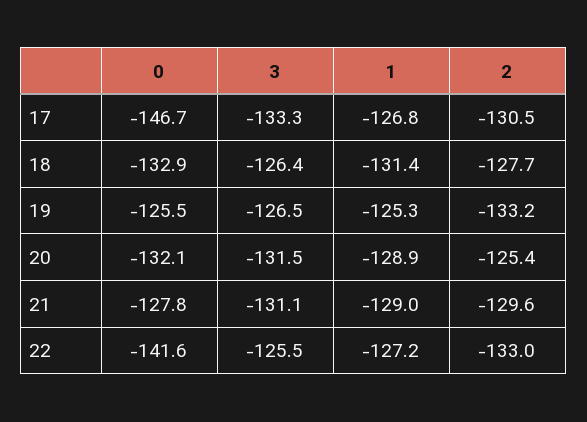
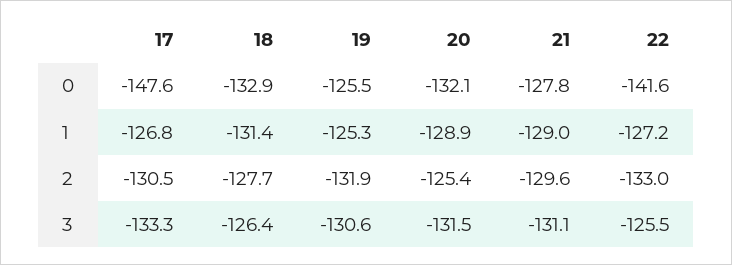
  {
    "0": {
-     "17": -146.7,
+     "17": -147.6,
      "18": -132.9,
      "19": -125.5,
      "20": -132.1,
      "21": -127.8,
      "22": -141.6
    },
    "3": {
      "17": -133.3,
      "18": -126.4,
-     "19": -126.5,
+     "19": -130.6,
      "20": -131.5,
      "21": -131.1,
      "22": -125.5
    },
    "1": {
      "17": -126.8,
      "18": -131.4,
      "19": -125.3,
      "20": -128.9,
      "21": -129,
      "22": -127.2
    },
    "2": {
      "17": -130.5,
      "18": -127.7,
-     "19": -133.2,
+     "19": -131.9,
      "20": -125.4,
      "21": -129.6,
      "22": -133
    }
  }

